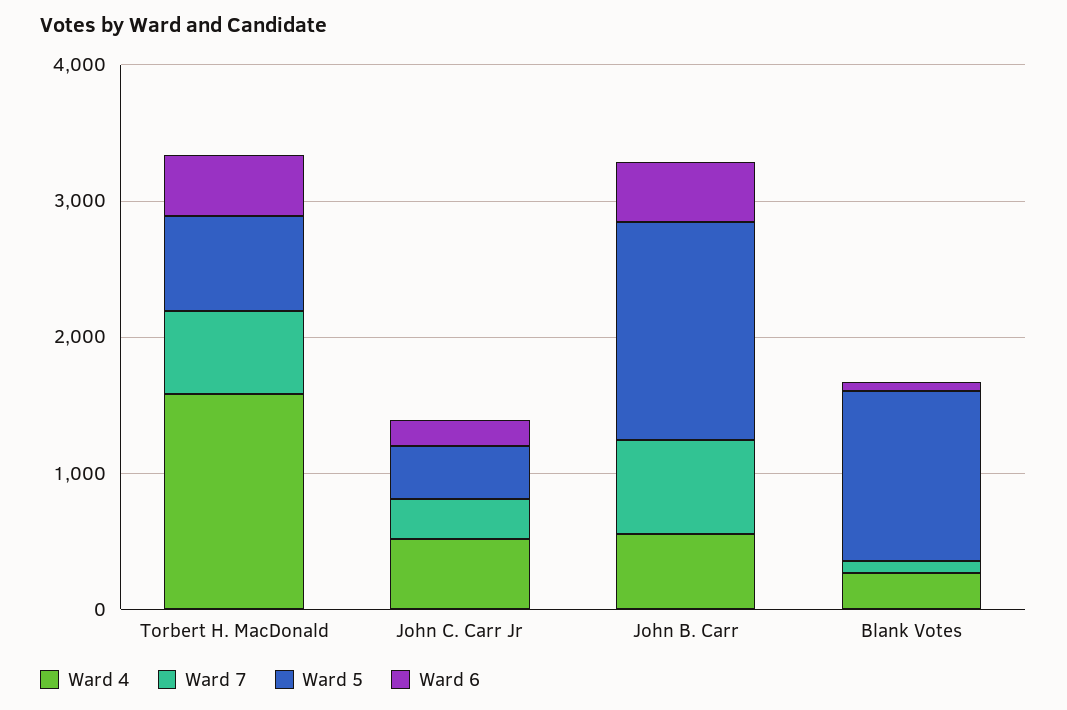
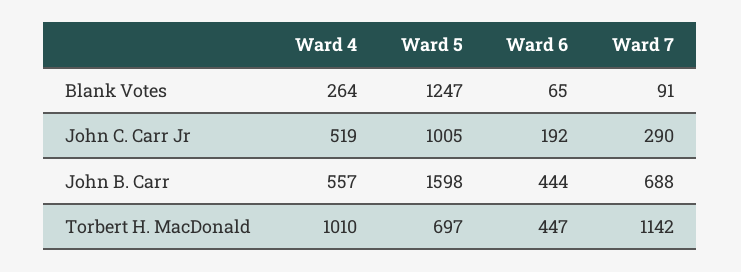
  {
    "Ward 4": {
-     "Torbert H. MacDonald": 1600,
+     "Torbert H. MacDonald": 1010,
      "John C. Carr Jr": 519,
      "John B. Carr": 557,
      "Blank Votes": 264
    },
    "Ward 7": {
-     "Torbert H. MacDonald": 600,
+     "Torbert H. MacDonald": 1142,
      "John C. Carr Jr": 290,
      "John B. Carr": 688,
      "Blank Votes": 91
    },
    "Ward 5": {
      "Torbert H. MacDonald": 697,
-     "John C. Carr Jr": 400,
+     "John C. Carr Jr": 1005,
      "John B. Carr": 1598,
      "Blank Votes": 1247
    },
    "Ward 6": {
      "Torbert H. MacDonald": 447,
      "John C. Carr Jr": 192,
      "John B. Carr": 444,
      "Blank Votes": 65
    }
  }

